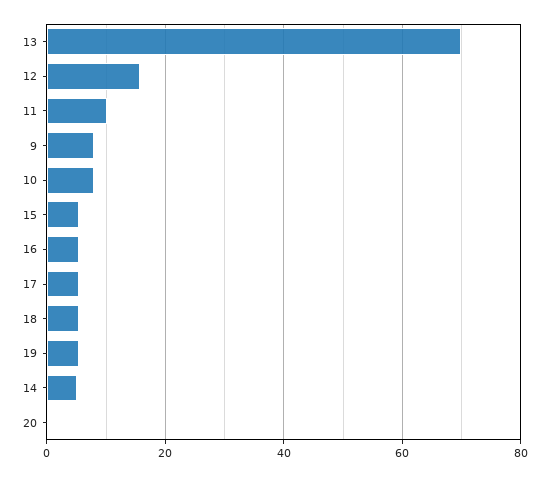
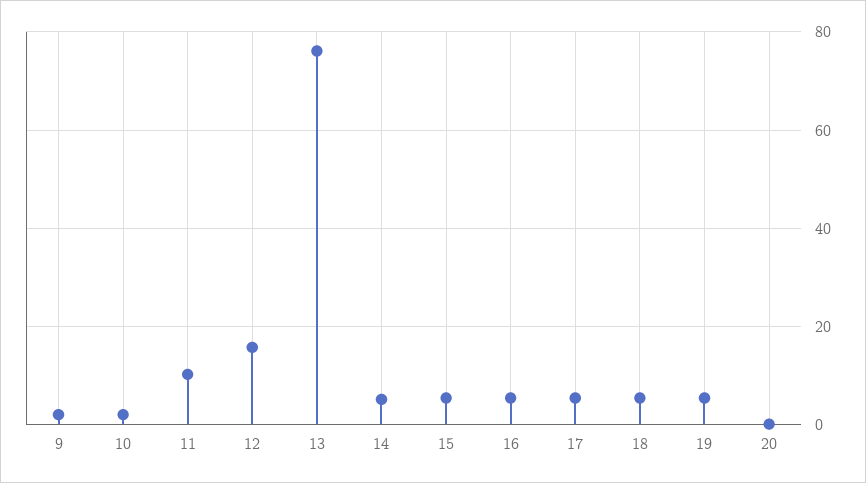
  {
-   "13": 70,
+   "13": 76,
    "12": 16,
    "11": 10,
-   "9": 8,
+   "9": 2,
-   "10": 8,
+   "10": 2,
    "15": 6,
    "16": 6,
    "17": 6,
    "18": 6,
    "19": 6,
    "14": 6,
    "20": 0
  }

